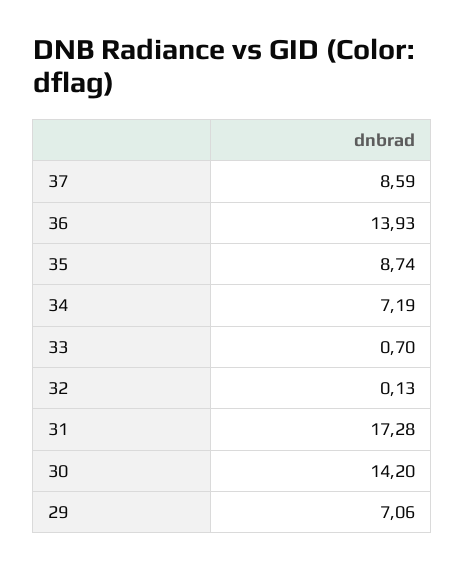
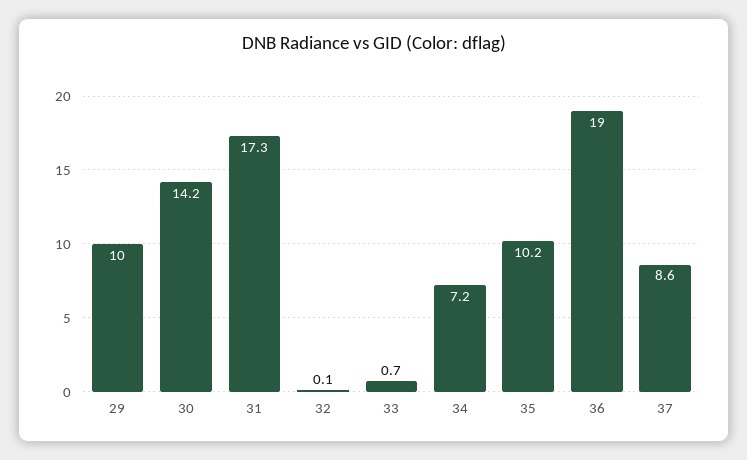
  {
    "37": 8.59,
-   "36": 13.93,
+   "36": 19,
-   "35": 8.74,
+   "35": 10.2,
    "34": 7.19,
    "33": 0.7,
    "32": 0.13,
    "31": 17.28,
    "30": 14.2,
-   "29": 7.06
+   "29": 10
  }

